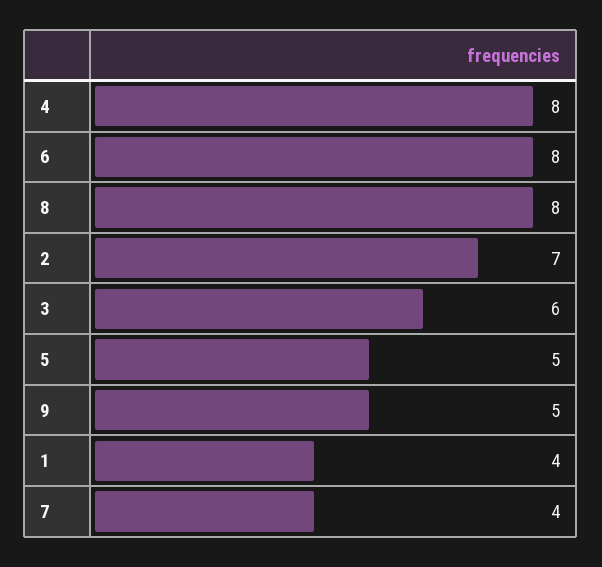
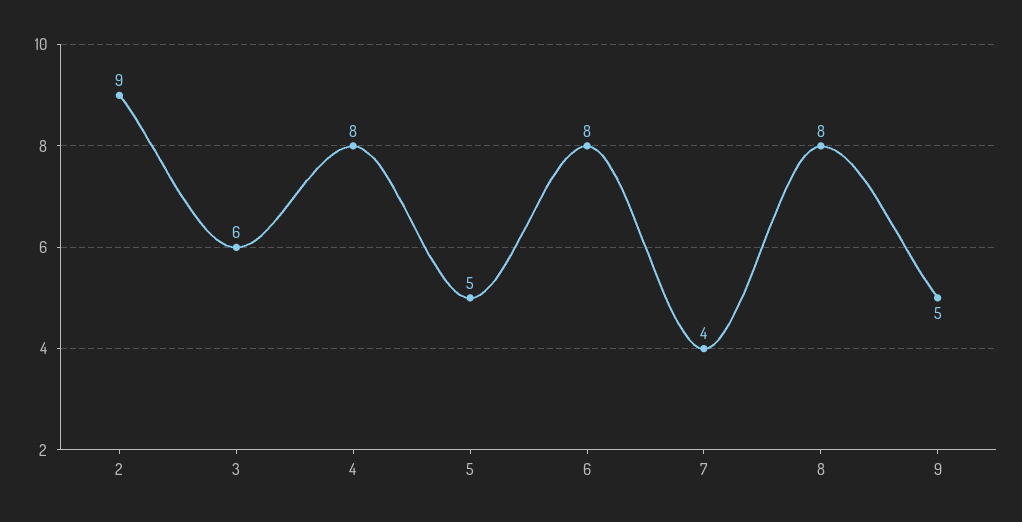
  {
    "4": 8,
    "6": 8,
    "8": 8,
-   "2": 7,
+   "2": 9,
    "3": 6,
    "5": 5,
    "9": 5,
-   "1": 4,
    "7": 4
  }

